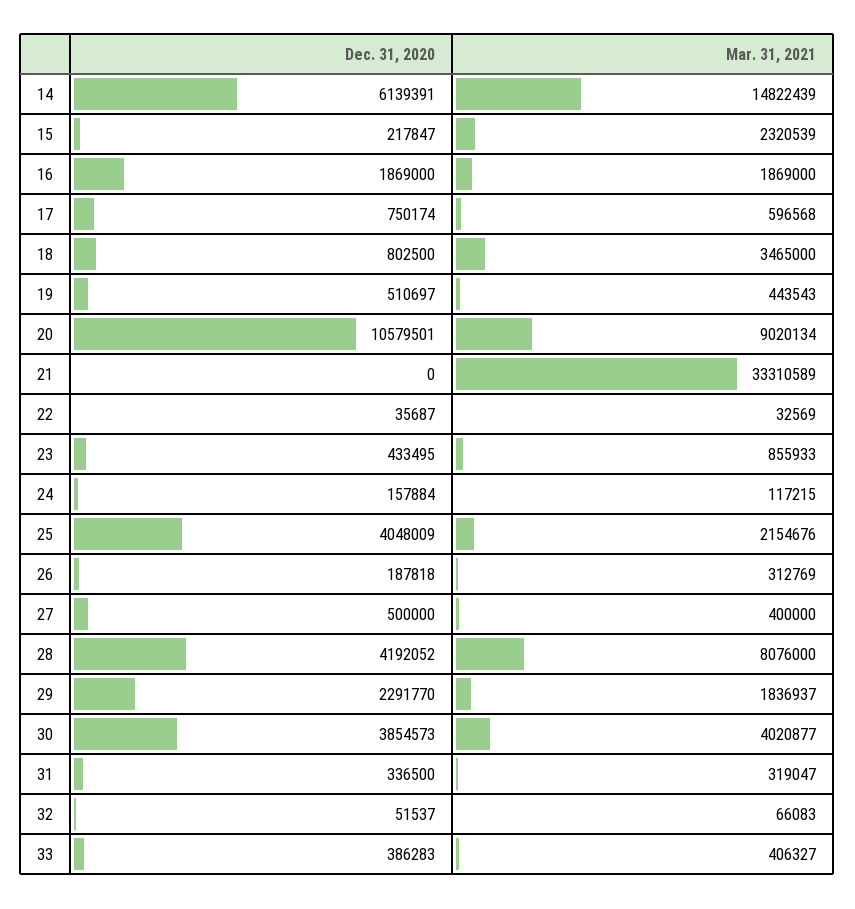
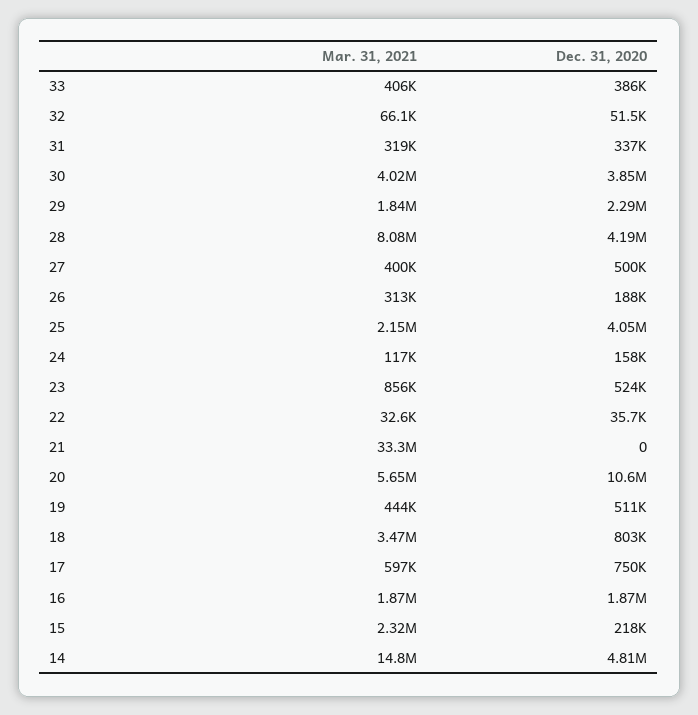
  {
    "Dec. 31, 2020": {
-     "14": 6139391,
+     "14": 4810000,
      "15": 217847,
      "16": 1869000,
      "17": 750174,
      "18": 802500,
      "19": 510697,
      "20": 10579501,
      "21": 0,
      "22": 35687,
-     "23": 433495,
+     "23": 524000,
      "24": 157884,
      "25": 4048009,
      "26": 187818,
      "27": 500000,
      "28": 4192052,
      "29": 2291770,
      "30": 3854573,
      "31": 336500,
      "32": 51537,
      "33": 386283
    },
    "Mar. 31, 2021": {
      "14": 14822439,
      "15": 2320539,
      "16": 1869000,
      "17": 596568,
      "18": 3465000,
      "19": 443543,
-     "20": 9020134,
+     "20": 5650000,
      "21": 33310589,
      "22": 32569,
      "23": 855933,
      "24": 117215,
      "25": 2154676,
      "26": 312769,
      "27": 400000,
      "28": 8076000,
      "29": 1836937,
      "30": 4020877,
      "31": 319047,
      "32": 66083,
      "33": 406327
    }
  }

